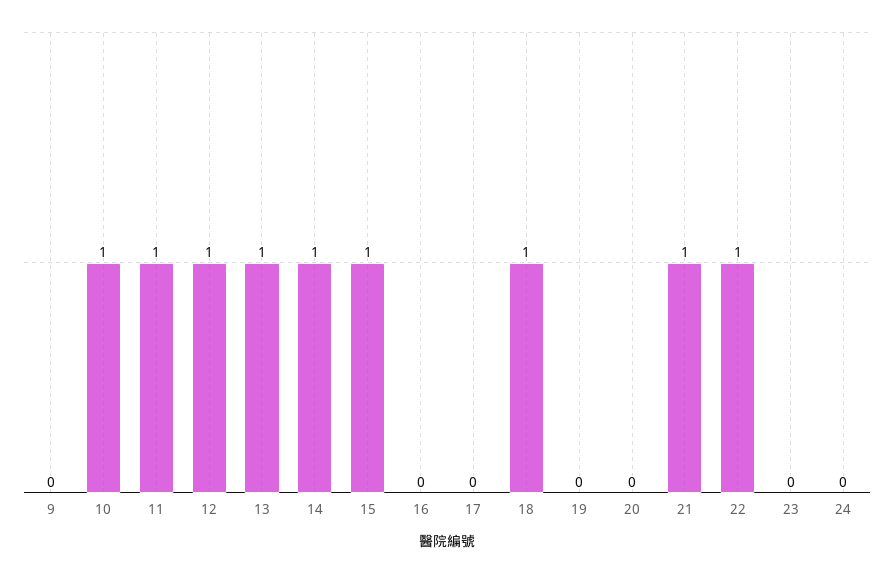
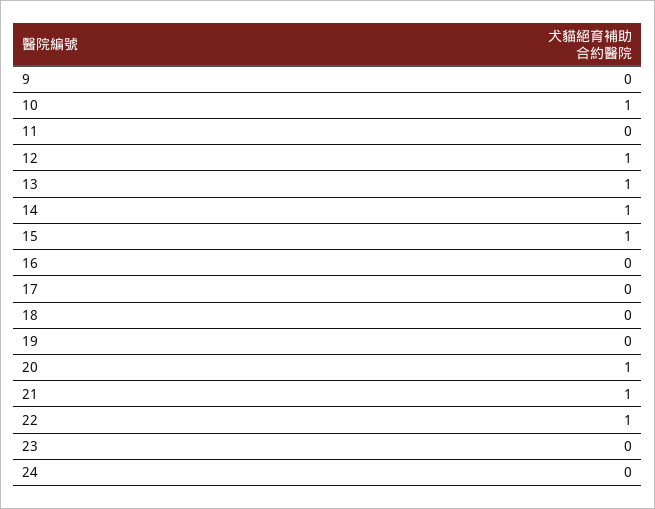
  {
    "9": 0,
    "10": 1,
-   "11": 1,
+   "11": 0,
    "12": 1,
    "13": 1,
    "14": 1,
    "15": 1,
    "16": 0,
    "17": 0,
-   "18": 1,
+   "18": 0,
    "19": 0,
-   "20": 0,
+   "20": 1,
    "21": 1,
    "22": 1,
    "23": 0,
    "24": 0
  }

